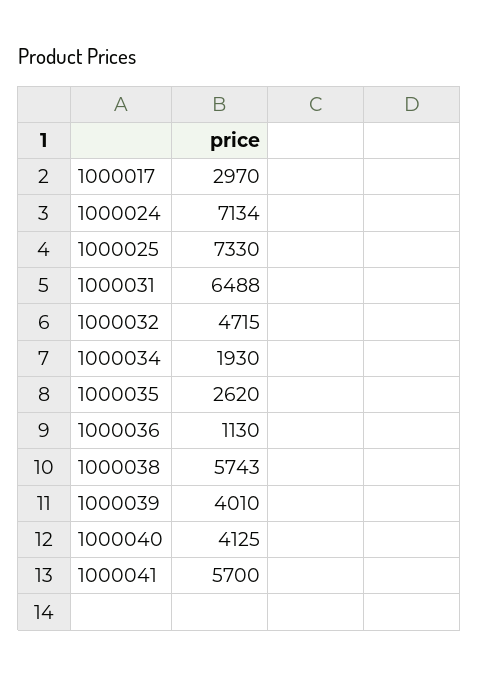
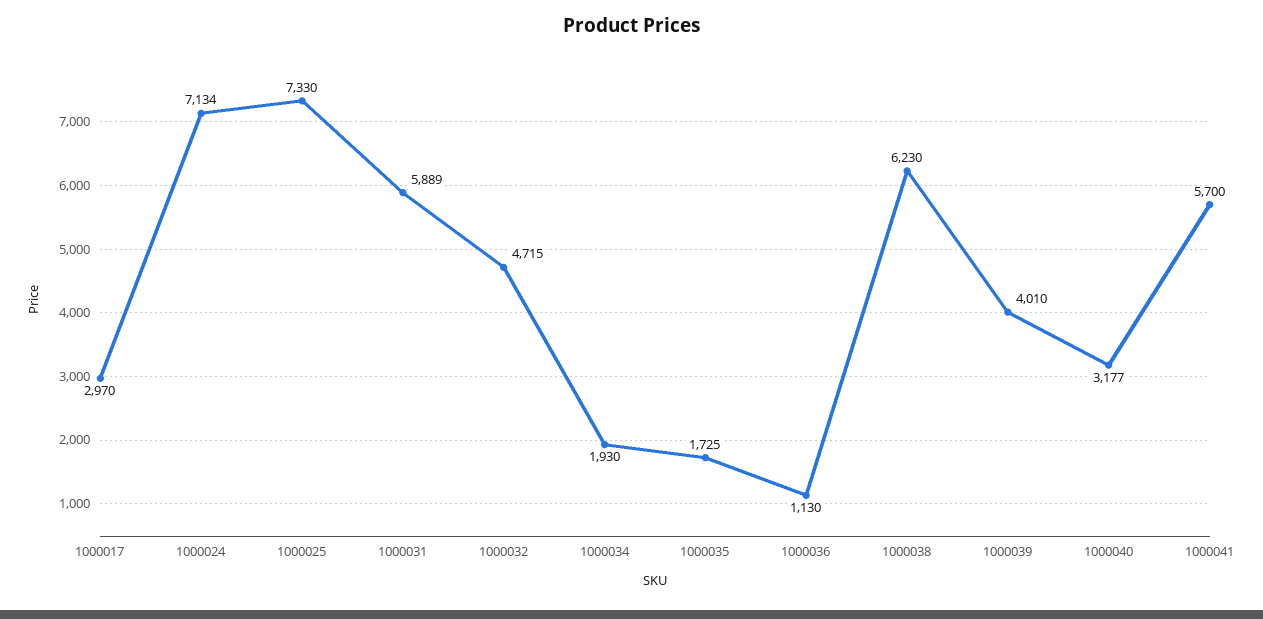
  {
    "1000017": 2970,
    "1000024": 7134,
    "1000025": 7330,
-   "1000031": 6488,
+   "1000031": 5889,
    "1000032": 4715,
    "1000034": 1930,
-   "1000035": 2620,
+   "1000035": 1725,
    "1000036": 1130,
-   "1000038": 5743,
+   "1000038": 6230,
    "1000039": 4010,
-   "1000040": 4125,
+   "1000040": 3177,
    "1000041": 5700
  }

